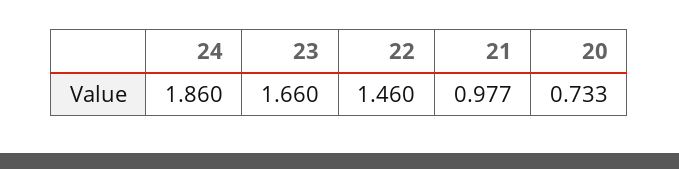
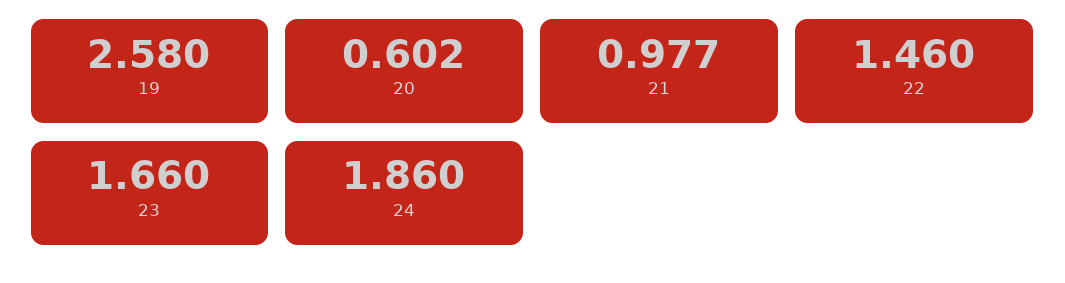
  {
    "24": 1.86,
    "23": 1.66,
    "22": 1.46,
    "21": 0.977,
-   "20": 0.733
+   "20": 0.602,
+   "19": 2.58
  }

